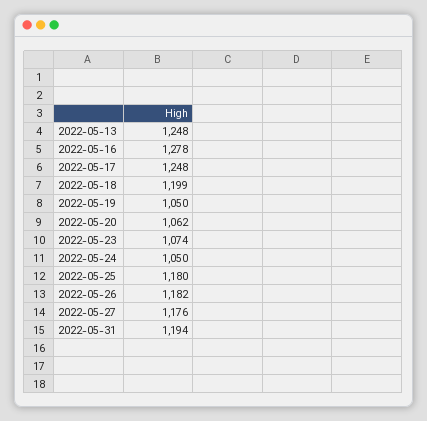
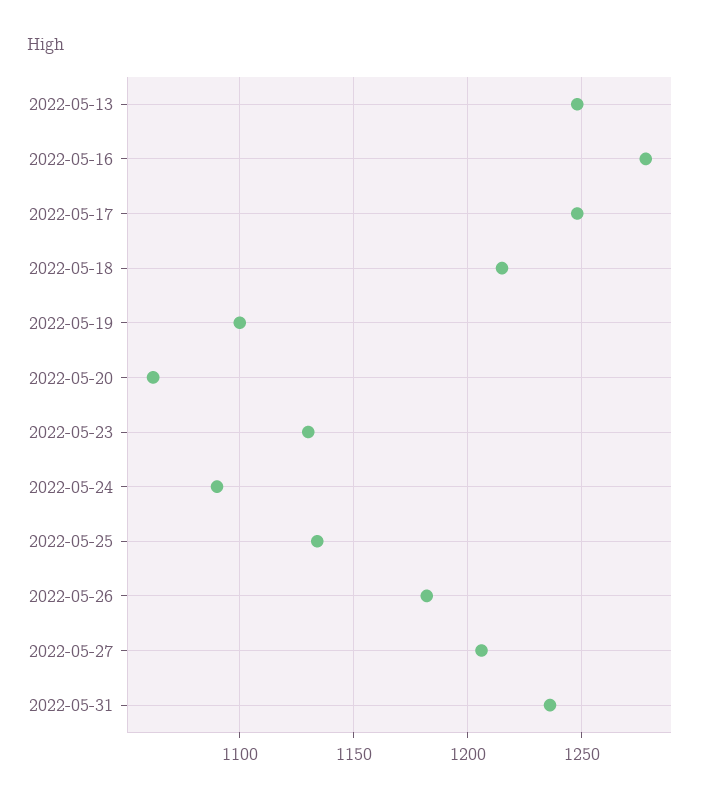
  {
    "2022-05-13": 1248,
    "2022-05-16": 1278,
    "2022-05-17": 1248,
-   "2022-05-18": 1199,
+   "2022-05-18": 1215,
-   "2022-05-19": 1050,
+   "2022-05-19": 1100,
    "2022-05-20": 1062,
-   "2022-05-23": 1074,
+   "2022-05-23": 1130,
-   "2022-05-24": 1050,
+   "2022-05-24": 1090,
-   "2022-05-25": 1180,
+   "2022-05-25": 1135,
    "2022-05-26": 1182,
-   "2022-05-27": 1176,
+   "2022-05-27": 1205,
-   "2022-05-31": 1194
+   "2022-05-31": 1235
  }

